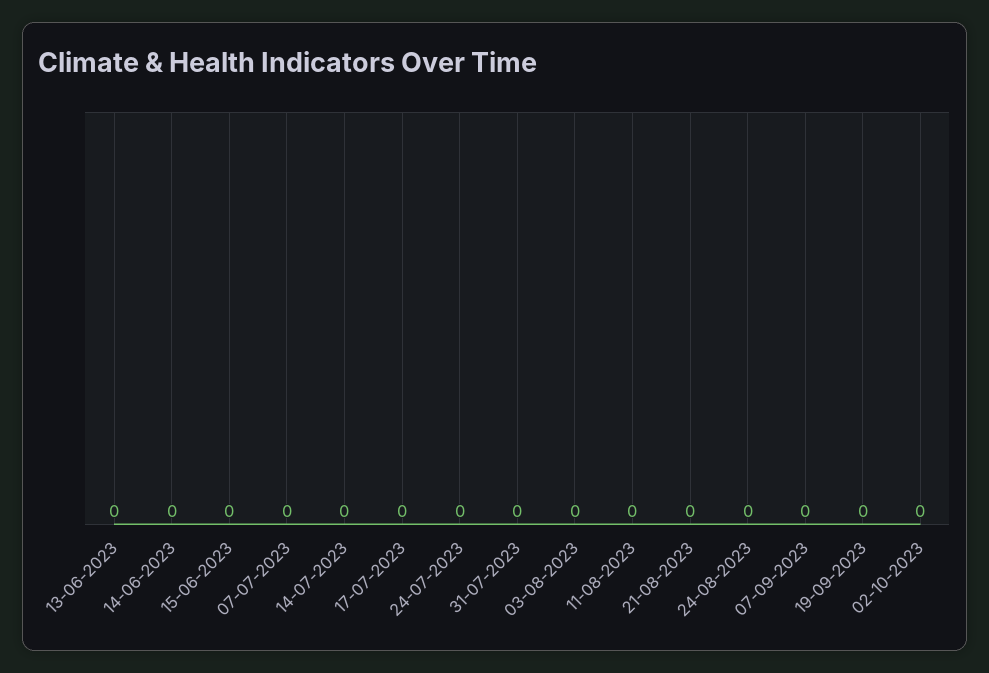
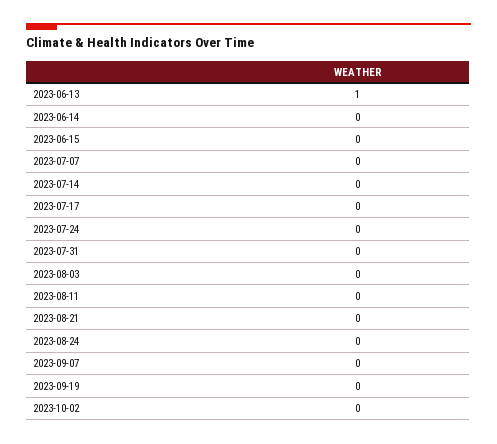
  {
-   "13-06-2023": 0,
+   "13-06-2023": 1,
    "14-06-2023": 0,
    "15-06-2023": 0,
    "07-07-2023": 0,
    "14-07-2023": 0,
    "17-07-2023": 0,
    "24-07-2023": 0,
    "31-07-2023": 0,
    "03-08-2023": 0,
    "11-08-2023": 0,
    "21-08-2023": 0,
    "24-08-2023": 0,
    "07-09-2023": 0,
    "19-09-2023": 0,
    "02-10-2023": 0
  }

